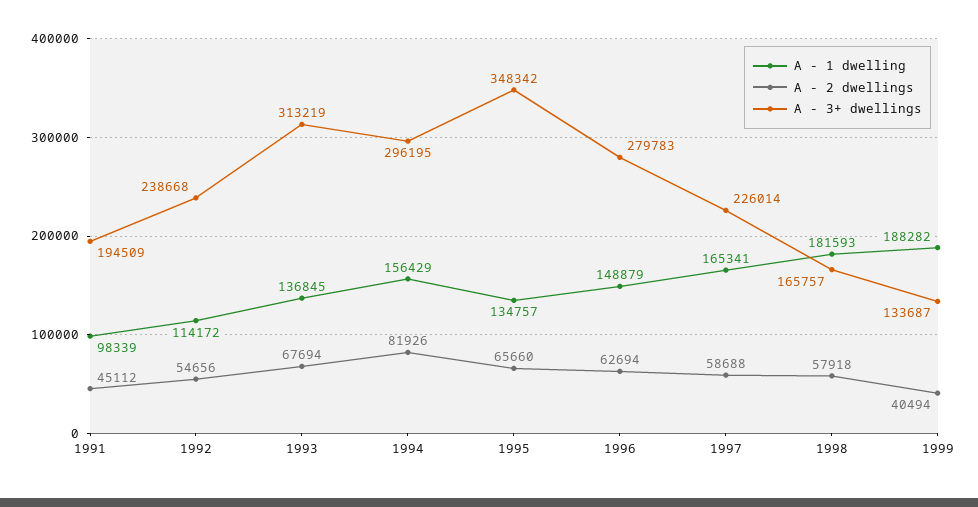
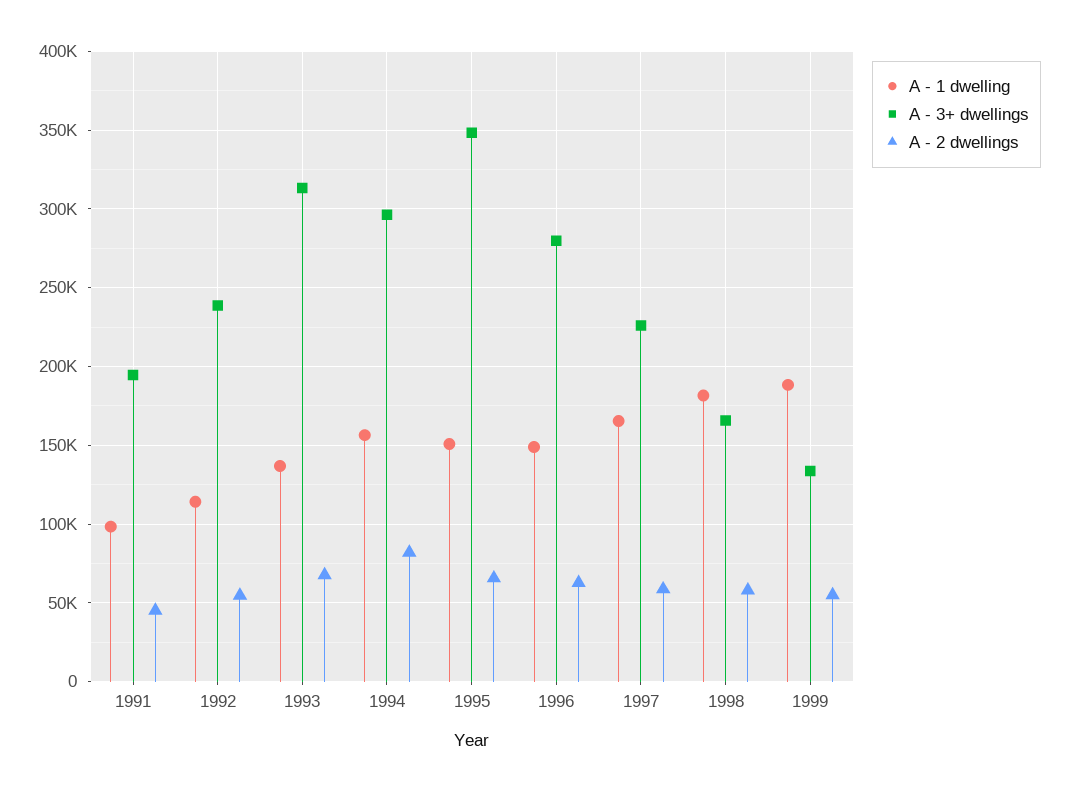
  {
    "A - 1 dwelling": {
      "1991": 98339,
      "1992": 114172,
      "1993": 136845,
      "1994": 156429,
-     "1995": 134757,
+     "1995": 150000,
      "1996": 148879,
      "1997": 165341,
      "1998": 181593,
      "1999": 188282
    },
    "A - 2 dwellings": {
      "1991": 45112,
      "1992": 54656,
      "1993": 67694,
      "1994": 81926,
      "1995": 65660,
      "1996": 62694,
      "1997": 58688,
      "1998": 57918,
-     "1999": 40494
+     "1999": 55000
    },
    "A - 3+ dwellings": {
      "1991": 194509,
      "1992": 238668,
      "1993": 313219,
      "1994": 296195,
      "1995": 348342,
      "1996": 279783,
      "1997": 226014,
      "1998": 165757,
      "1999": 133687
    }
  }

